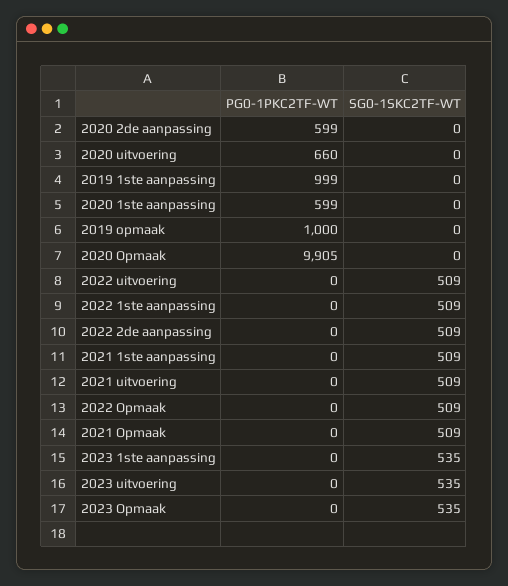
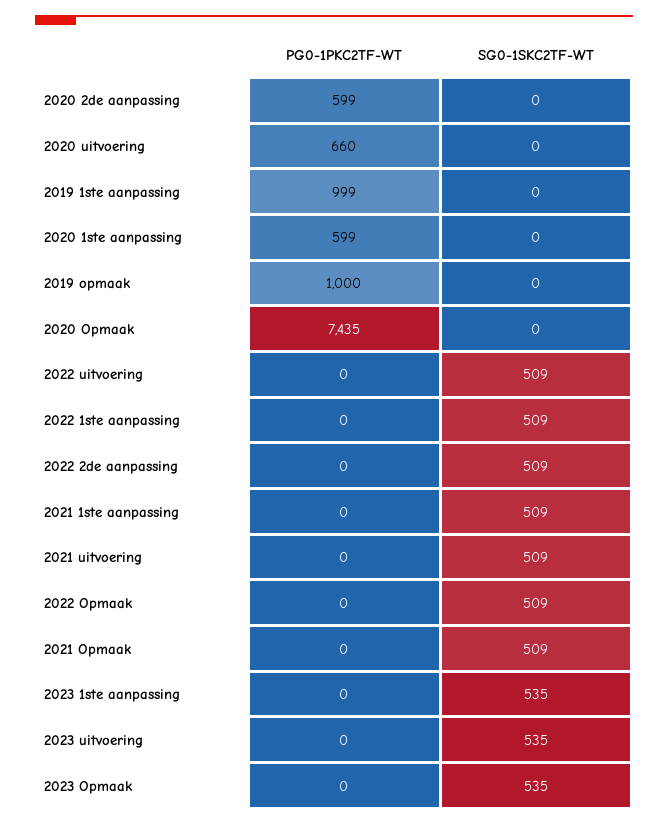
  {
    "PG0-1PKC2TF-WT": {
      "2020 2de aanpassing": 599,
      "2020 uitvoering": 660,
      "2019 1ste aanpassing": 999,
      "2020 1ste aanpassing": 599,
      "2019 opmaak": 1000,
-     "2020 Opmaak": 9905,
+     "2020 Opmaak": 7435,
      "2022 uitvoering": 0,
      "2022 1ste aanpassing": 0,
      "2022 2de aanpassing": 0,
      "2021 1ste aanpassing": 0,
      "2021 uitvoering": 0,
      "2022 Opmaak": 0,
      "2021 Opmaak": 0,
      "2023 1ste aanpassing": 0,
      "2023 uitvoering": 0,
      "2023 Opmaak": 0
    },
    "SG0-1SKC2TF-WT": {
      "2020 2de aanpassing": 0,
      "2020 uitvoering": 0,
      "2019 1ste aanpassing": 0,
      "2020 1ste aanpassing": 0,
      "2019 opmaak": 0,
      "2020 Opmaak": 0,
      "2022 uitvoering": 509,
      "2022 1ste aanpassing": 509,
      "2022 2de aanpassing": 509,
      "2021 1ste aanpassing": 509,
      "2021 uitvoering": 509,
      "2022 Opmaak": 509,
      "2021 Opmaak": 509,
      "2023 1ste aanpassing": 535,
      "2023 uitvoering": 535,
      "2023 Opmaak": 535
    }
  }

